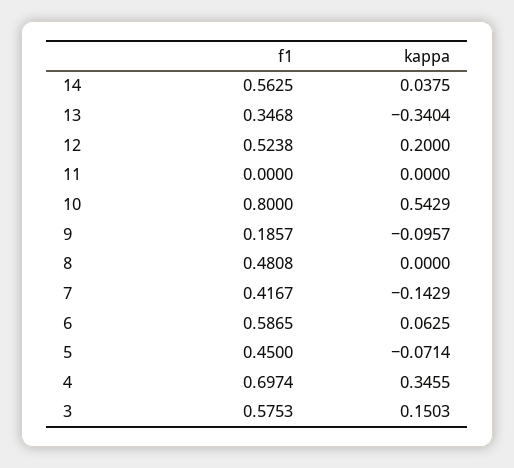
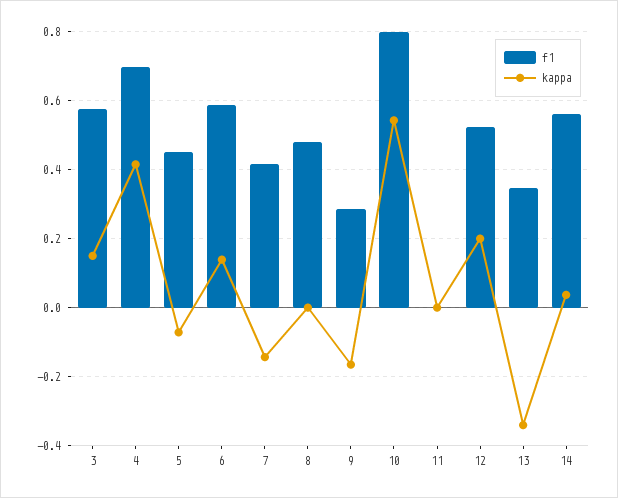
  {
    "f1": {
      "14": 0.5625,
      "13": 0.3468,
      "12": 0.5238,
      "11": 0,
      "10": 0.8,
-     "9": 0.1857,
+     "9": 0.28,
      "8": 0.4808,
      "7": 0.4167,
      "6": 0.5865,
      "5": 0.45,
      "4": 0.6974,
      "3": 0.5753
    },
    "kappa": {
      "14": 0.0375,
      "13": -0.3404,
      "12": 0.2,
      "11": 0,
      "10": 0.5429,
-     "9": -0.0957,
+     "9": -0.16,
      "8": 0,
      "7": -0.1429,
-     "6": 0.0625,
+     "6": 0.14,
      "5": -0.0714,
-     "4": 0.3455,
+     "4": 0.42,
      "3": 0.1503
    }
  }

